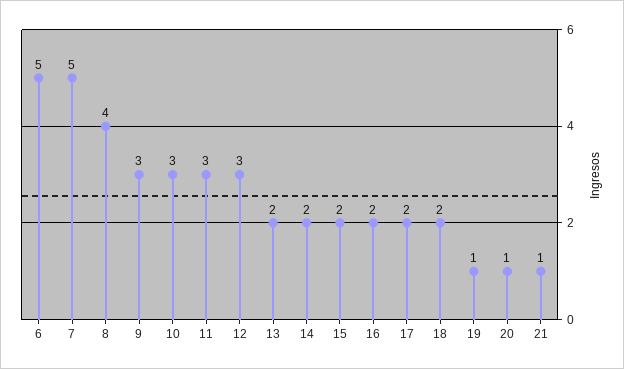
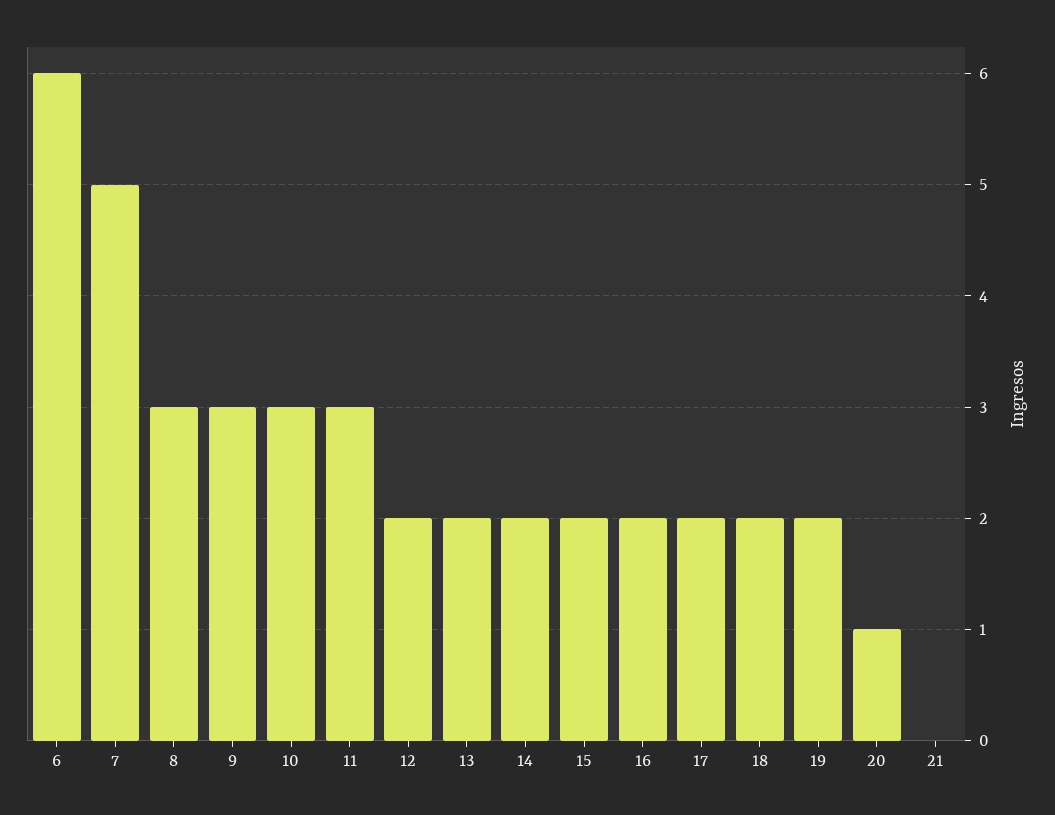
  {
-   "6": 5,
+   "6": 6,
    "7": 5,
-   "8": 4,
+   "8": 3,
    "9": 3,
    "10": 3,
    "11": 3,
-   "12": 3,
+   "12": 2,
    "13": 2,
    "14": 2,
    "15": 2,
    "16": 2,
    "17": 2,
    "18": 2,
-   "19": 1,
+   "19": 2,
    "20": 1,
-   "21": 1
+   "21": 0
  }

